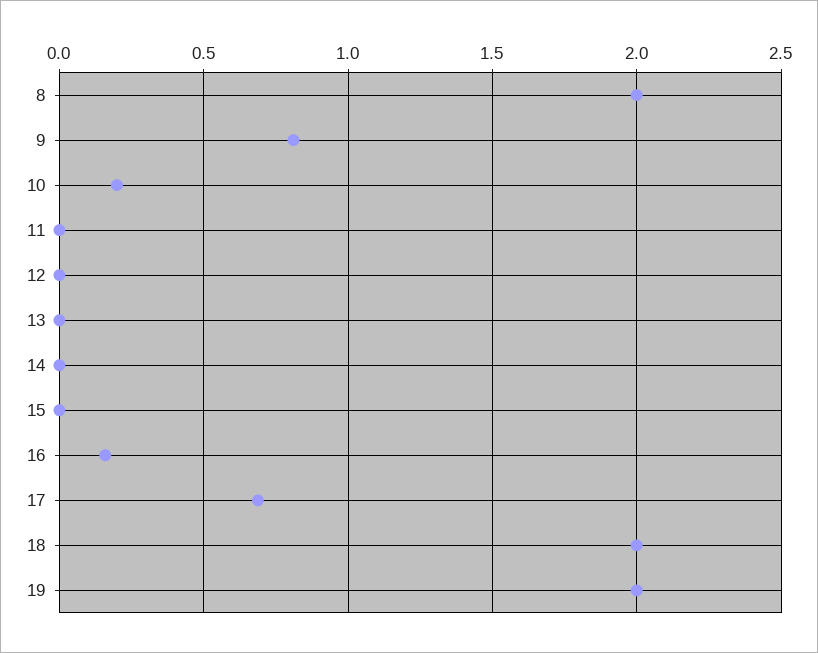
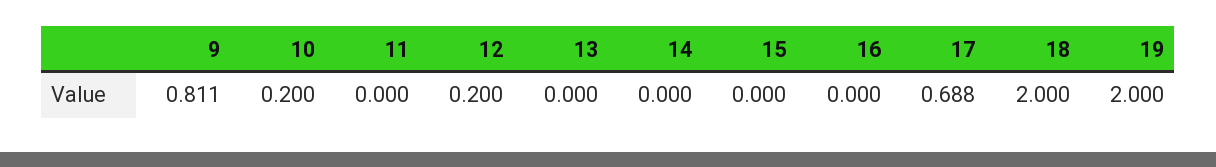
  {
-   "8": 2,
    "9": 0.811,
    "10": 0.2,
    "11": 0,
-   "12": 0,
+   "12": 0.2,
    "13": 0,
    "14": 0,
    "15": 0,
-   "16": 0.15,
+   "16": 0,
    "17": 0.688,
    "18": 2,
    "19": 2
  }

